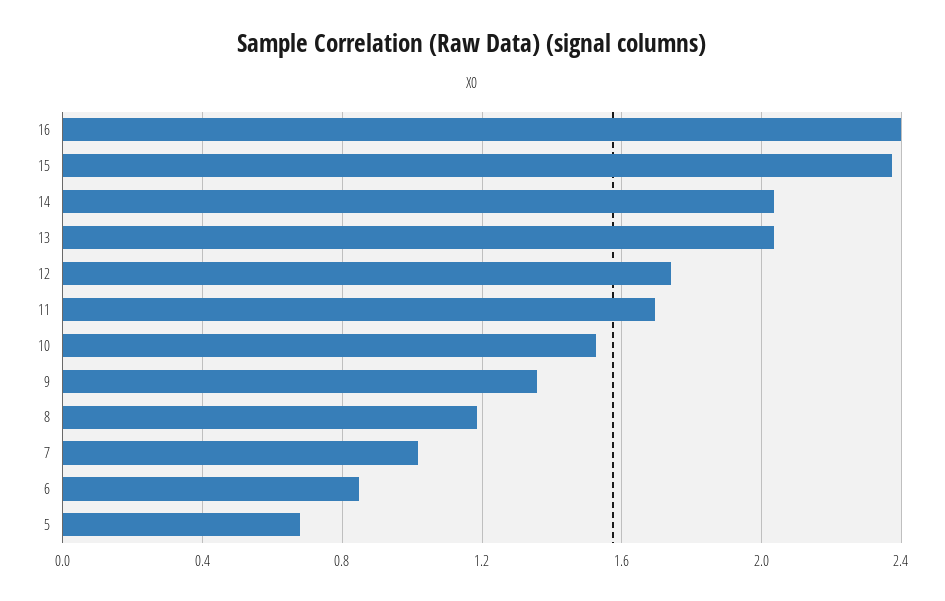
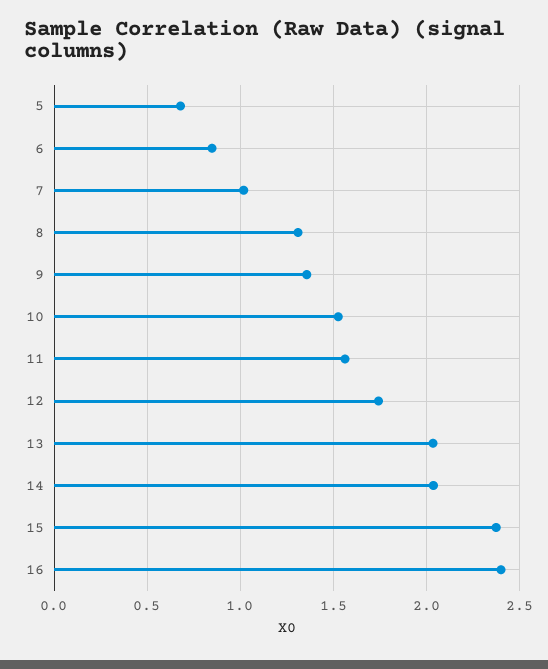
  {
    "16": 2.4,
    "15": 2.35,
    "14": 2.05,
    "13": 2.05,
    "12": 1.75,
-   "11": 1.7,
+   "11": 1.55,
    "10": 1.55,
    "9": 1.35,
-   "8": 1.2,
+   "8": 1.3,
    "7": 1,
    "6": 0.85,
    "5": 0.7
  }

